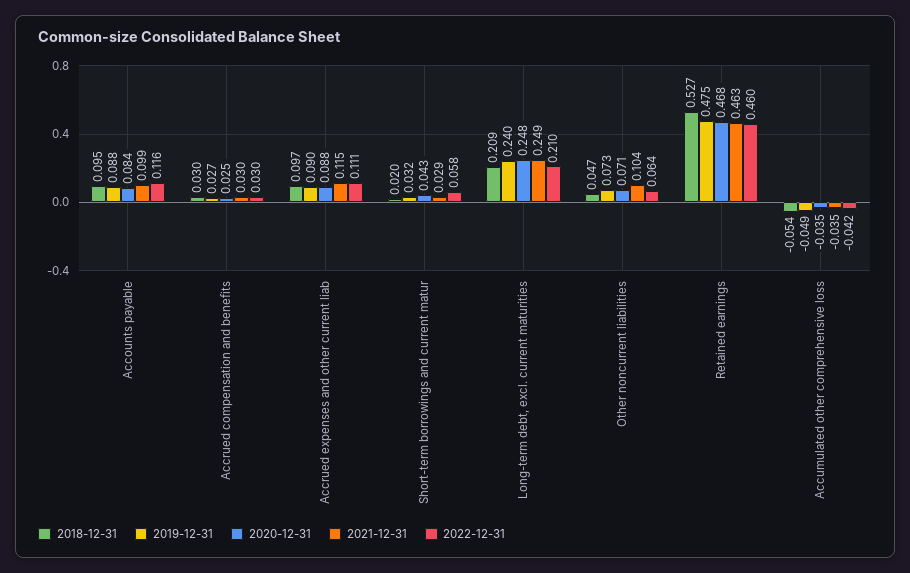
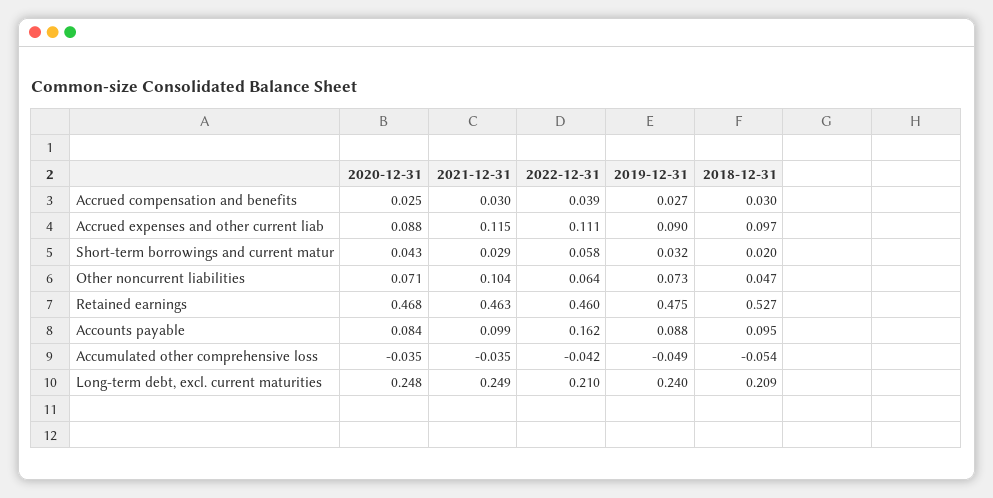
  {
    "2018-12-31": {
      "Accounts payable": 0.095,
      "Accrued compensation and benefits": 0.03,
      "Accrued expenses and other current liab": 0.097,
      "Short-term borrowings and current matur": 0.02,
      "Long-term debt, excl. current maturities": 0.209,
      "Other noncurrent liabilities": 0.047,
      "Retained earnings": 0.527,
      "Accumulated other comprehensive loss": -0.054
    },
    "2019-12-31": {
      "Accounts payable": 0.088,
      "Accrued compensation and benefits": 0.027,
      "Accrued expenses and other current liab": 0.09,
      "Short-term borrowings and current matur": 0.032,
      "Long-term debt, excl. current maturities": 0.24,
      "Other noncurrent liabilities": 0.073,
      "Retained earnings": 0.475,
      "Accumulated other comprehensive loss": -0.049
    },
    "2020-12-31": {
      "Accounts payable": 0.084,
      "Accrued compensation and benefits": 0.025,
      "Accrued expenses and other current liab": 0.088,
      "Short-term borrowings and current matur": 0.043,
      "Long-term debt, excl. current maturities": 0.248,
      "Other noncurrent liabilities": 0.071,
      "Retained earnings": 0.468,
      "Accumulated other comprehensive loss": -0.035
    },
    "2021-12-31": {
      "Accounts payable": 0.099,
      "Accrued compensation and benefits": 0.03,
      "Accrued expenses and other current liab": 0.115,
      "Short-term borrowings and current matur": 0.029,
      "Long-term debt, excl. current maturities": 0.249,
      "Other noncurrent liabilities": 0.104,
      "Retained earnings": 0.463,
      "Accumulated other comprehensive loss": -0.035
    },
    "2022-12-31": {
-     "Accounts payable": 0.116,
+     "Accounts payable": 0.162,
-     "Accrued compensation and benefits": 0.03,
+     "Accrued compensation and benefits": 0.039,
      "Accrued expenses and other current liab": 0.111,
      "Short-term borrowings and current matur": 0.058,
      "Long-term debt, excl. current maturities": 0.21,
      "Other noncurrent liabilities": 0.064,
      "Retained earnings": 0.46,
      "Accumulated other comprehensive loss": -0.042
    }
  }

